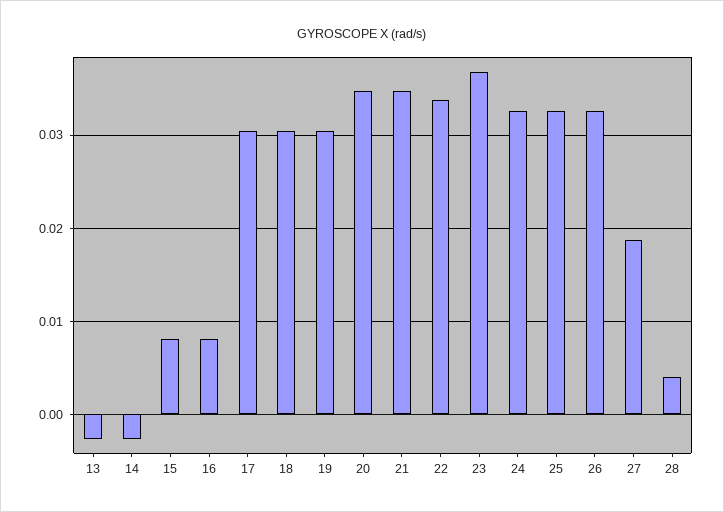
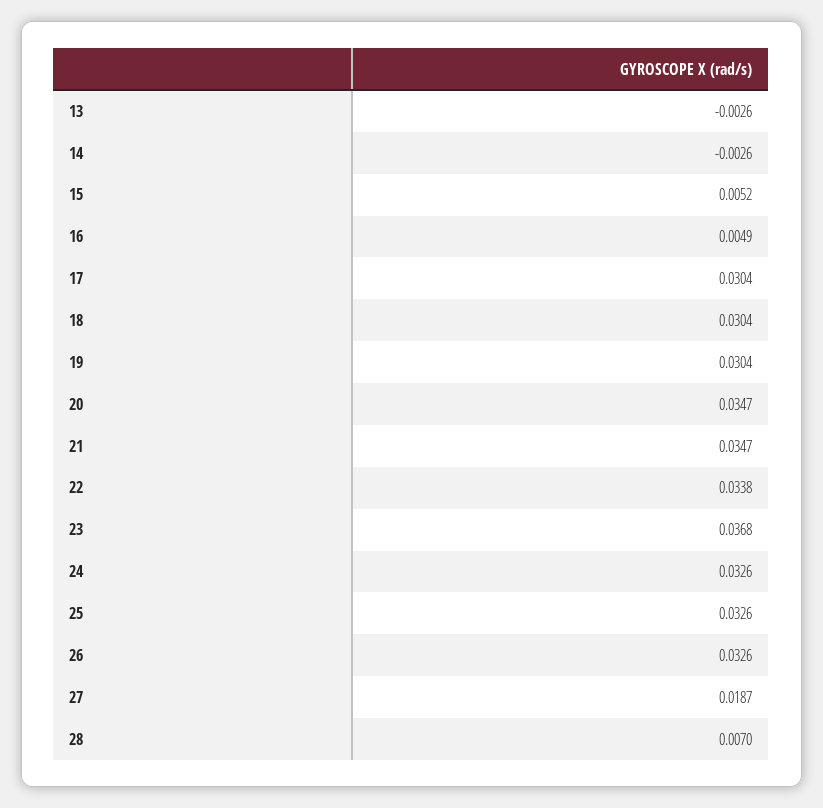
  {
    "13": -0.0026,
    "14": -0.0026,
-   "15": 0.008,
+   "15": 0.0052,
-   "16": 0.008,
+   "16": 0.0049,
    "17": 0.0304,
    "18": 0.0304,
    "19": 0.0304,
    "20": 0.0347,
    "21": 0.0347,
    "22": 0.0338,
    "23": 0.0368,
    "24": 0.0326,
    "25": 0.0326,
    "26": 0.0326,
    "27": 0.0187,
-   "28": 0.004
+   "28": 0.007
  }

